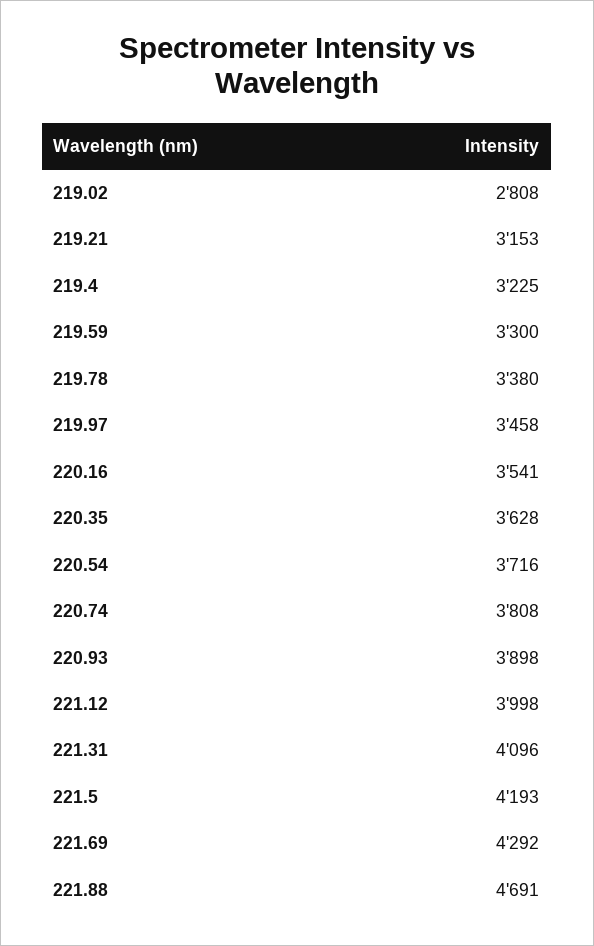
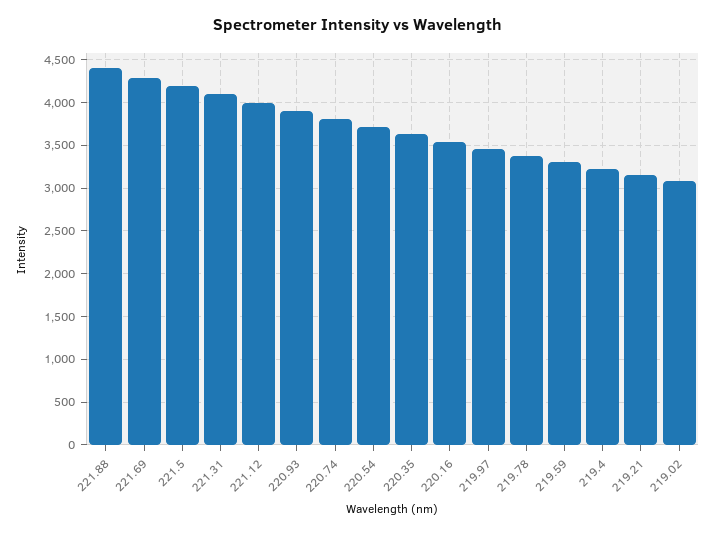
  {
-   "219.02": 2808,
+   "219.02": 3100,
    "219.21": 3153,
    "219.4": 3225,
    "219.59": 3300,
    "219.78": 3380,
    "219.97": 3458,
    "220.16": 3541,
    "220.35": 3628,
    "220.54": 3716,
    "220.74": 3808,
    "220.93": 3898,
    "221.12": 3998,
    "221.31": 4096,
    "221.5": 4193,
    "221.69": 4292,
-   "221.88": 4691
+   "221.88": 4400
  }

